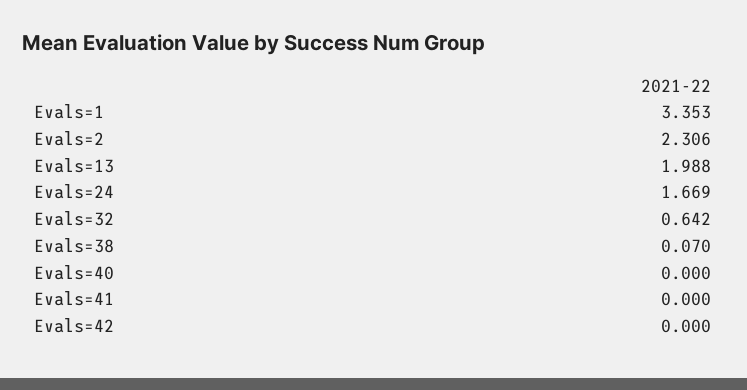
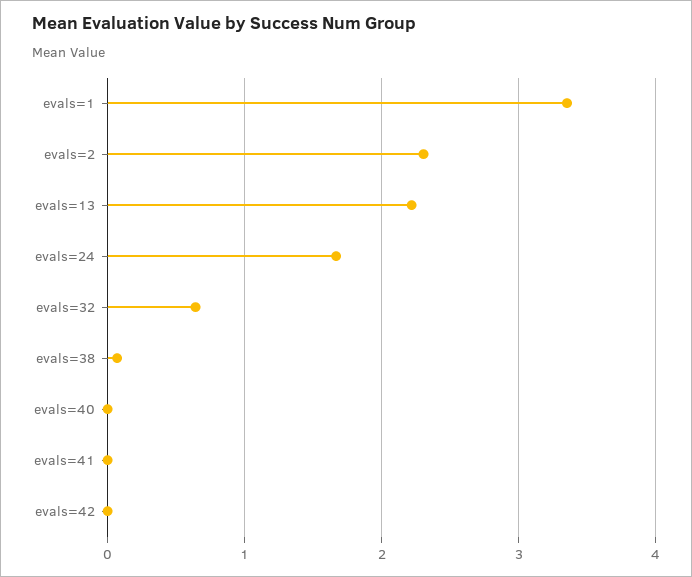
  {
    "Evals=1": 3.353,
    "Evals=2": 2.306,
-   "Evals=13": 1.988,
+   "Evals=13": 2.2,
    "Evals=24": 1.669,
    "Evals=32": 0.642,
    "Evals=38": 0.07,
    "Evals=40": 0,
    "Evals=41": 0,
    "Evals=42": 0
  }

